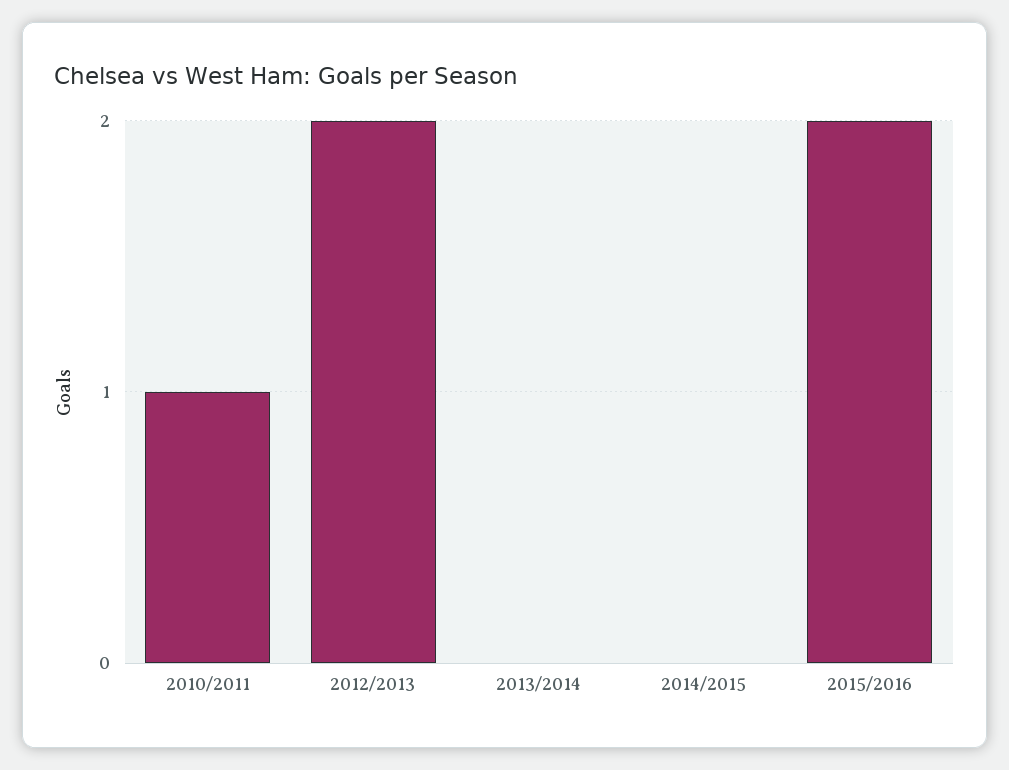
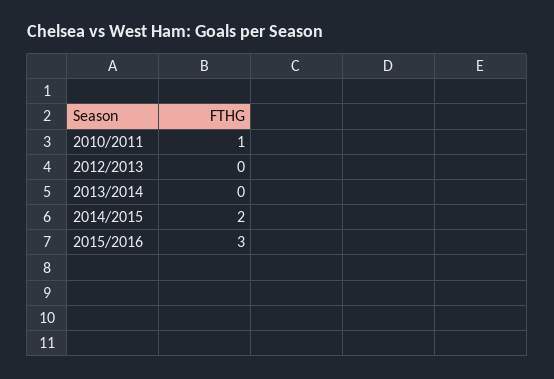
  {
    "2010/2011": 1,
-   "2012/2013": 2,
+   "2012/2013": 0,
    "2013/2014": 0,
-   "2014/2015": 0,
+   "2014/2015": 2,
-   "2015/2016": 2
+   "2015/2016": 3
  }

